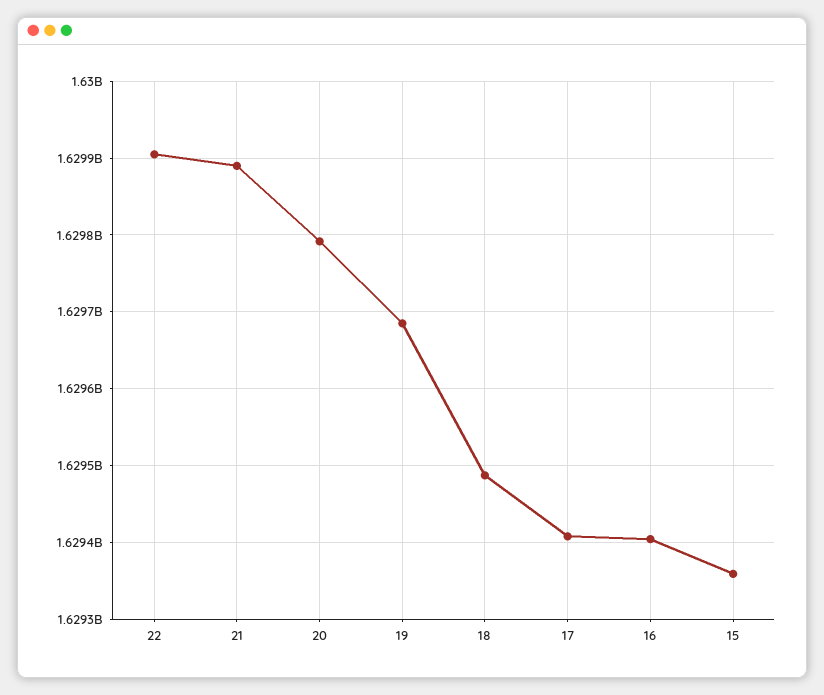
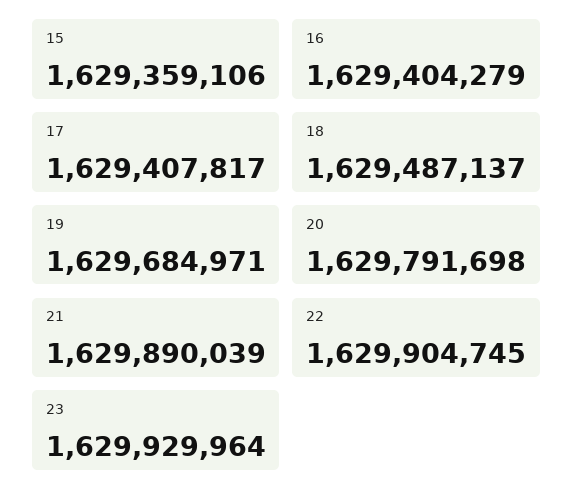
  {
    "22": 1629904745,
    "21": 1629890039,
    "20": 1629791698,
    "19": 1629684971,
    "18": 1629487137,
    "17": 1629407817,
    "16": 1629404279,
-   "15": 1629359106
+   "15": 1629359106,
+   "23": 1629929964
  }

